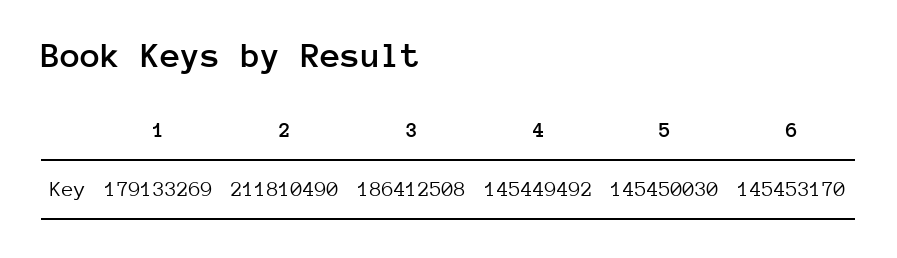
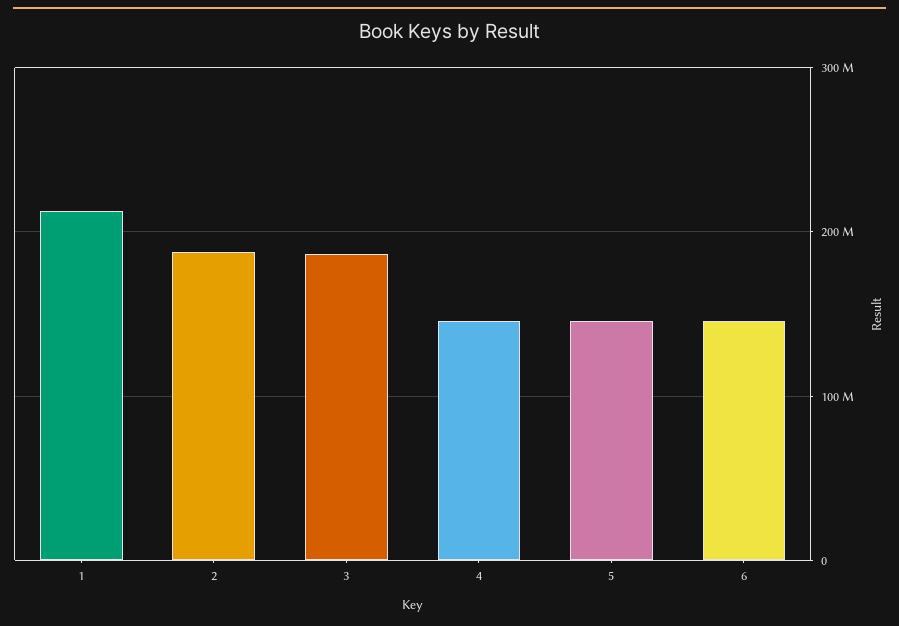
  {
-   "1": 179133269,
+   "1": 210000000,
-   "2": 211810490,
+   "2": 190000000,
    "3": 186412508,
    "4": 145449492,
    "5": 145450030,
    "6": 145453170
  }

